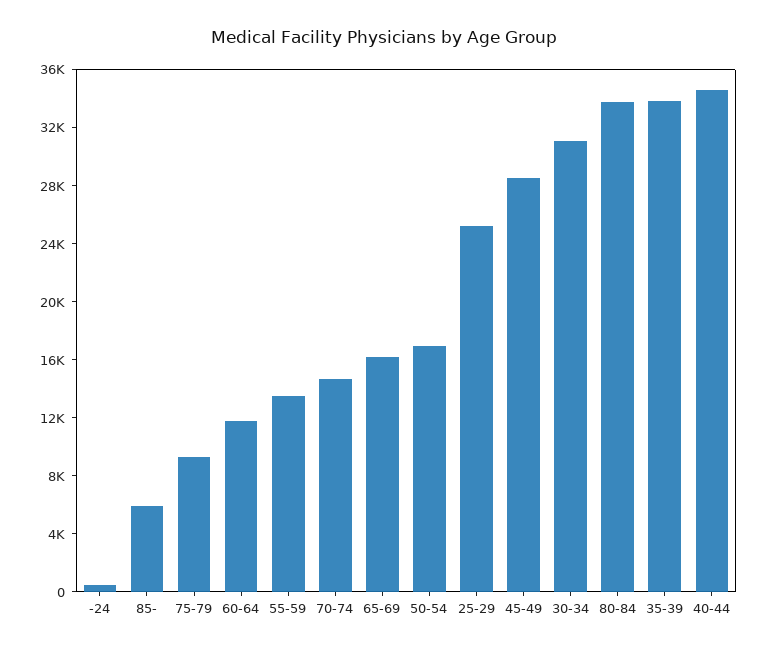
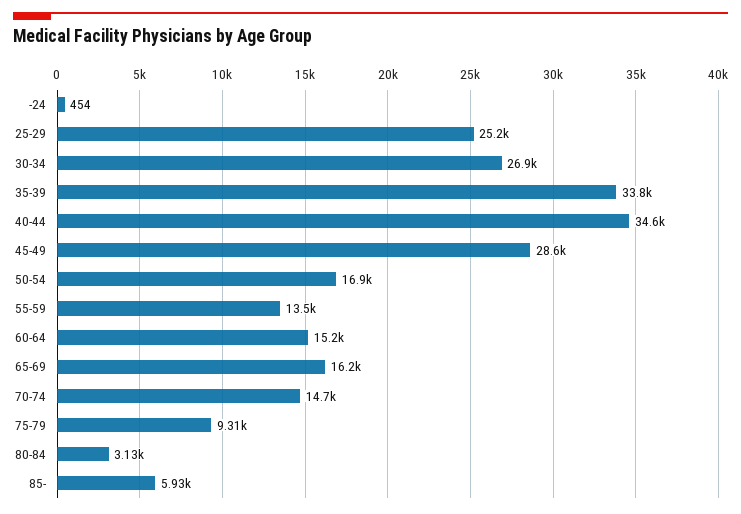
  {
    "-24": 454,
    "85-": 5930,
    "75-79": 9310,
-   "60-64": 12000,
+   "60-64": 15200,
    "55-59": 13500,
    "70-74": 14700,
    "65-69": 16200,
    "50-54": 16900,
    "25-29": 25200,
    "45-49": 28600,
-   "30-34": 31000,
+   "30-34": 26900,
-   "80-84": 34000,
+   "80-84": 3130,
    "35-39": 33800,
    "40-44": 34600
  }

